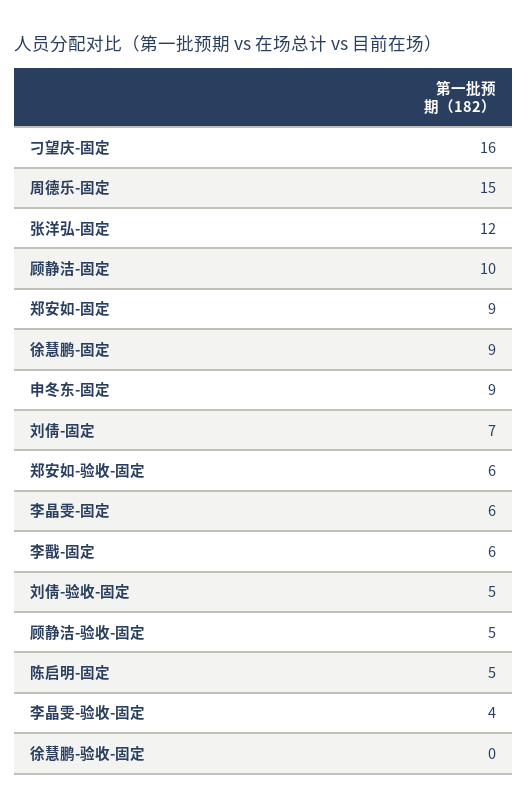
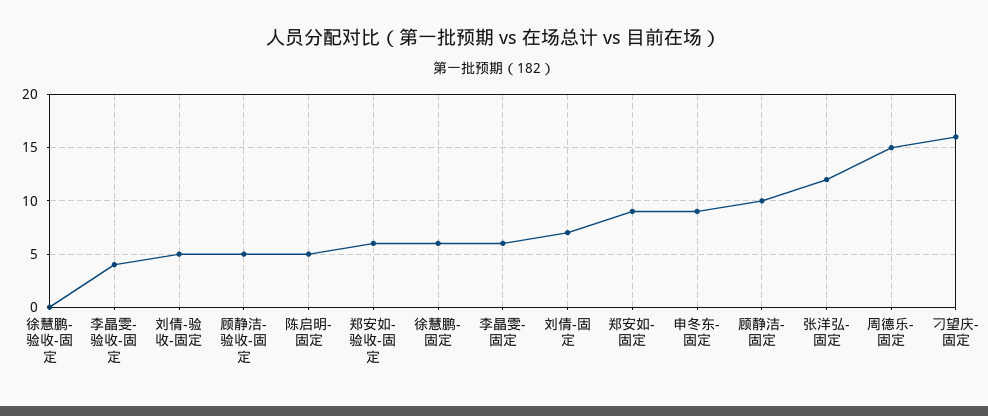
  {
    "刁望庆-固定": 16,
    "周德乐-固定": 15,
    "张洋弘-固定": 12,
    "顾静洁-固定": 10,
    "郑安如-固定": 9,
-   "徐慧鹏-固定": 9,
+   "徐慧鹏-固定": 6,
    "申冬东-固定": 9,
    "刘倩-固定": 7,
    "郑安如-验收-固定": 6,
    "李晶雯-固定": 6,
-   "李戬-固定": 6,
    "刘倩-验收-固定": 5,
    "顾静洁-验收-固定": 5,
    "陈启明-固定": 5,
    "李晶雯-验收-固定": 4,
    "徐慧鹏-验收-固定": 0
  }

